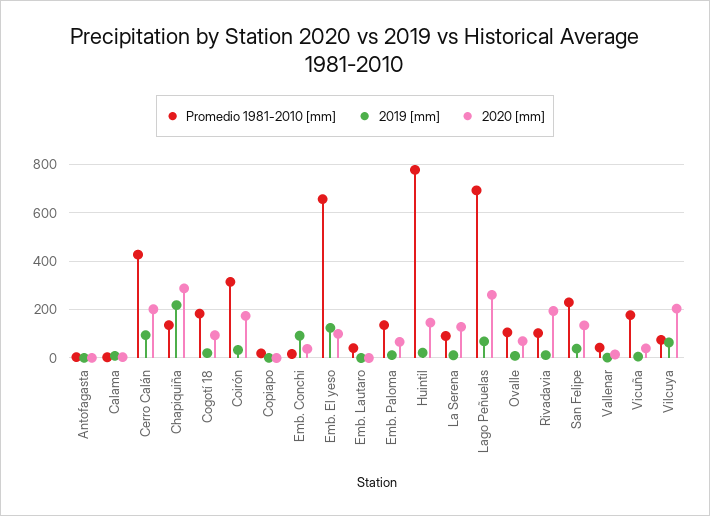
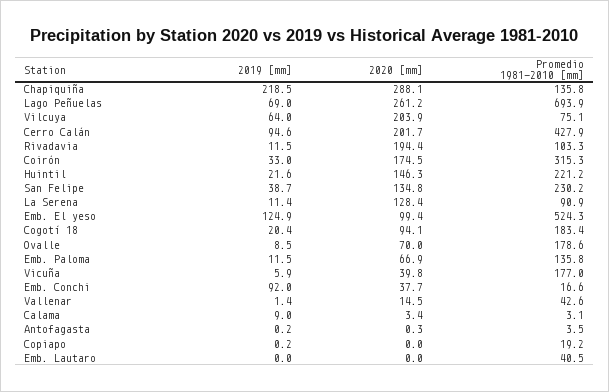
  {
    "Promedio 1981-2010 [mm]": {
      "Antofagasta": 3.5,
      "Calama": 3.1,
      "Cerro Calán": 427.9,
      "Chapiquiña": 135.8,
      "Cogotí 18": 183.4,
      "Coirón": 315.3,
      "Copiapo": 19.2,
      "Emb. Conchi": 16.6,
-     "Emb. El yeso": 650,
+     "Emb. El yeso": 524.3,
      "Emb. Lautaro": 40.5,
      "Emb. Paloma": 135.8,
-     "Huintil": 775,
+     "Huintil": 221.2,
      "La Serena": 90.9,
      "Lago Peñuelas": 693.9,
-     "Ovalle": 100,
+     "Ovalle": 178.6,
      "Rivadavia": 103.3,
      "San Felipe": 230.2,
      "Vallenar": 42.6,
      "Vicuña": 177,
      "Vilcuya": 75.1
    },
    "2019 [mm]": {
      "Antofagasta": 0.2,
      "Calama": 9,
      "Cerro Calán": 94.6,
      "Chapiquiña": 218.5,
      "Cogotí 18": 20.4,
      "Coirón": 33,
      "Copiapo": 0.2,
      "Emb. Conchi": 92,
      "Emb. El yeso": 124.9,
      "Emb. Lautaro": 0,
      "Emb. Paloma": 11.5,
      "Huintil": 21.6,
      "La Serena": 11.4,
      "Lago Peñuelas": 69,
      "Ovalle": 8.5,
      "Rivadavia": 11.5,
      "San Felipe": 38.7,
      "Vallenar": 1.4,
      "Vicuña": 5.9,
      "Vilcuya": 64
    },
    "2020 [mm]": {
      "Antofagasta": 0.3,
      "Calama": 3.4,
      "Cerro Calán": 201.7,
      "Chapiquiña": 288.1,
      "Cogotí 18": 94.1,
      "Coirón": 174.5,
      "Copiapo": 0,
      "Emb. Conchi": 37.7,
      "Emb. El yeso": 99.4,
      "Emb. Lautaro": 0,
      "Emb. Paloma": 66.9,
      "Huintil": 146.3,
      "La Serena": 128.4,
      "Lago Peñuelas": 261.2,
      "Ovalle": 70,
      "Rivadavia": 194.4,
      "San Felipe": 134.8,
      "Vallenar": 14.5,
      "Vicuña": 39.8,
      "Vilcuya": 203.9
    }
  }

